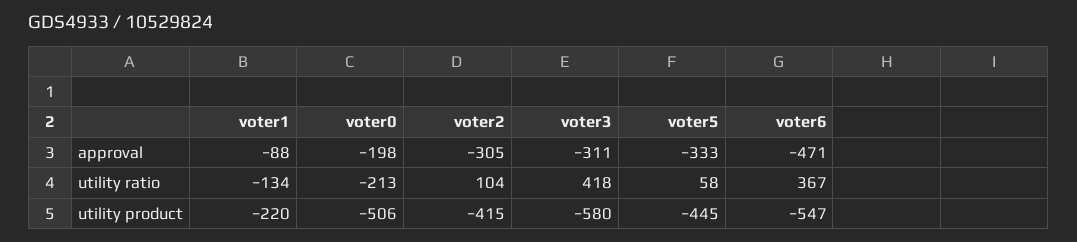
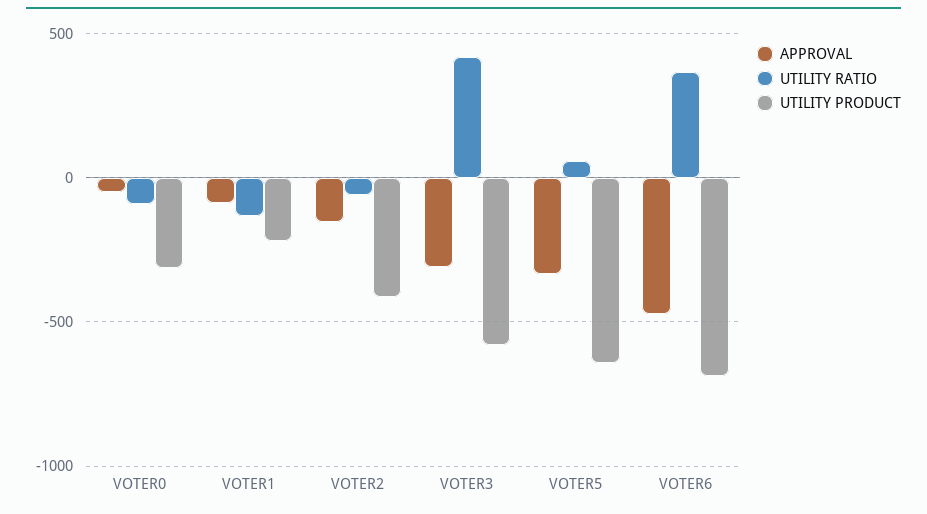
  {
    "approval": {
      "voter1": -88,
-     "voter0": -198,
+     "voter0": -50,
-     "voter2": -305,
+     "voter2": -150,
      "voter3": -311,
      "voter5": -333,
      "voter6": -471
    },
    "utility ratio": {
      "voter1": -134,
-     "voter0": -213,
+     "voter0": -100,
-     "voter2": 104,
+     "voter2": -50,
      "voter3": 418,
      "voter5": 58,
      "voter6": 367
    },
    "utility product": {
      "voter1": -220,
-     "voter0": -506,
+     "voter0": -300,
      "voter2": -415,
      "voter3": -580,
-     "voter5": -445,
+     "voter5": -650,
-     "voter6": -547
+     "voter6": -700
    }
  }

